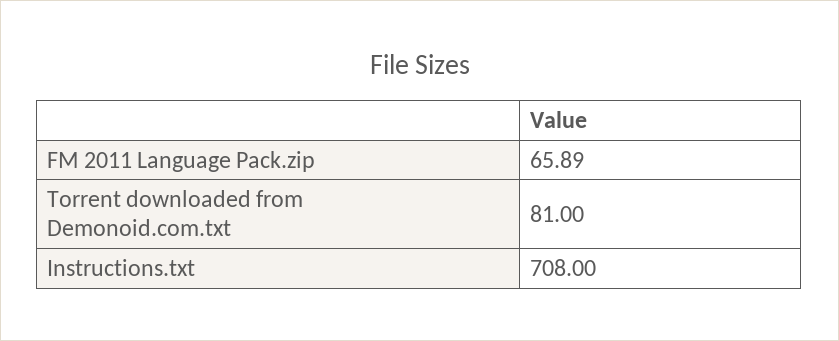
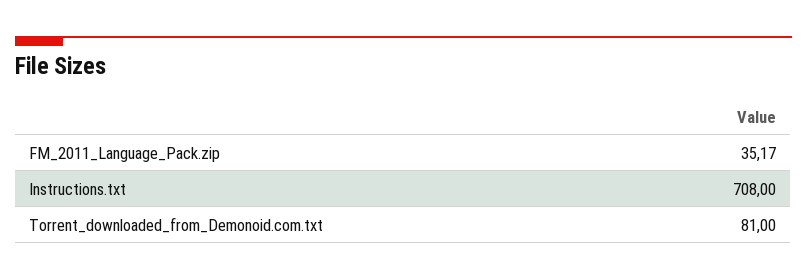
  {
-   "FM 2011 Language Pack.zip": 65.89,
+   "FM 2011 Language Pack.zip": 35.17,
    "Torrent downloaded from Demonoid.com.txt": 81,
    "Instructions.txt": 708
  }

